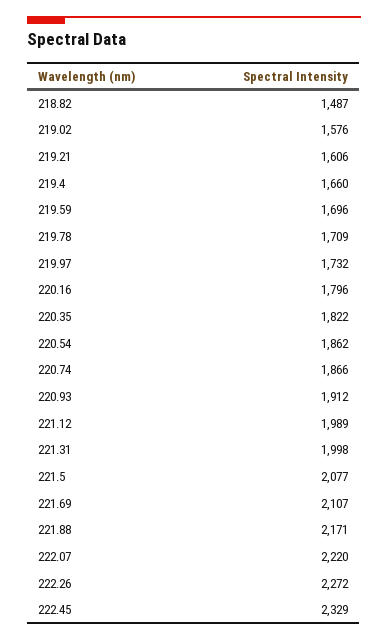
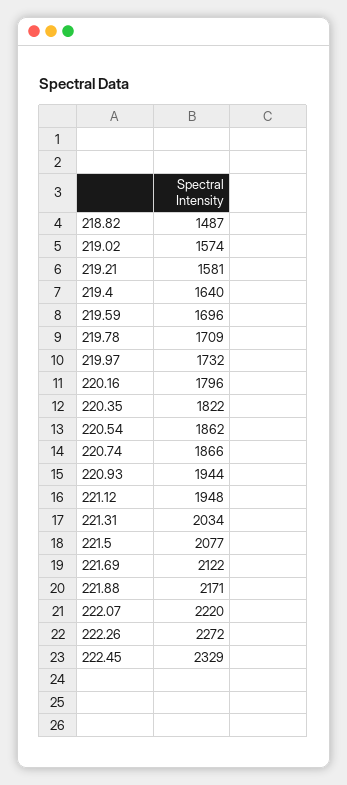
  {
    "218.82": 1487,
-   "219.02": 1576,
+   "219.02": 1574,
-   "219.21": 1606,
+   "219.21": 1581,
-   "219.4": 1660,
+   "219.4": 1640,
    "219.59": 1696,
    "219.78": 1709,
    "219.97": 1732,
    "220.16": 1796,
    "220.35": 1822,
    "220.54": 1862,
    "220.74": 1866,
-   "220.93": 1912,
+   "220.93": 1944,
-   "221.12": 1989,
+   "221.12": 1948,
-   "221.31": 1998,
+   "221.31": 2034,
    "221.5": 2077,
-   "221.69": 2107,
+   "221.69": 2122,
    "221.88": 2171,
    "222.07": 2220,
    "222.26": 2272,
    "222.45": 2329
  }

